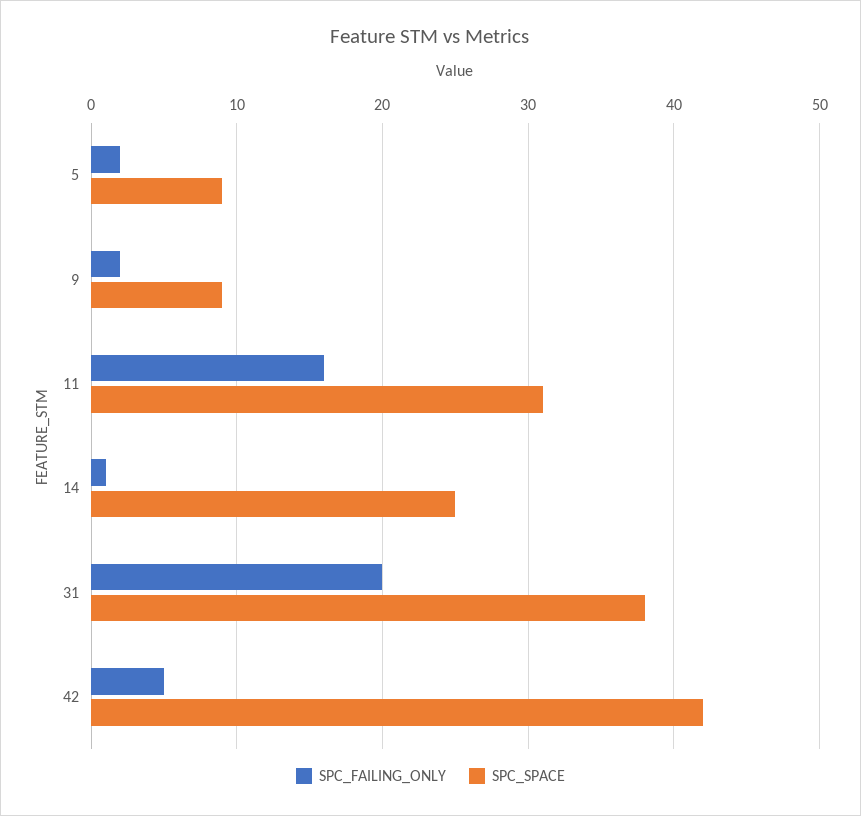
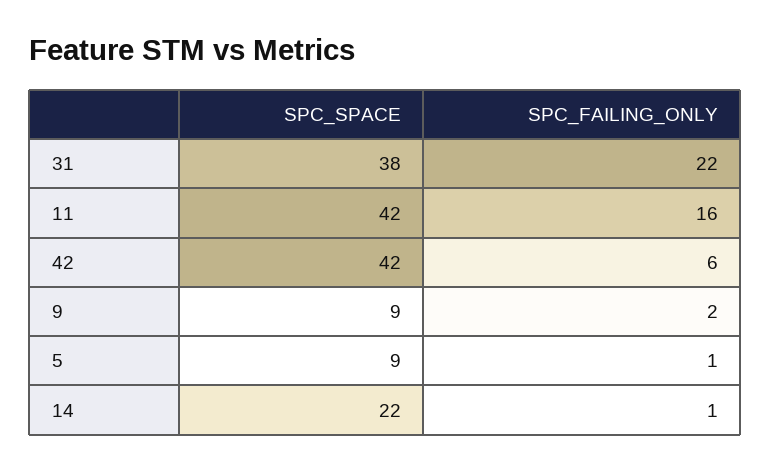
  {
    "SPC_FAILING_ONLY": {
-     "5": 2,
+     "5": 1,
      "9": 2,
      "11": 16,
      "14": 1,
-     "31": 20,
+     "31": 22,
-     "42": 5
+     "42": 6
    },
    "SPC_SPACE": {
      "5": 9,
      "9": 9,
-     "11": 31,
+     "11": 42,
-     "14": 25,
+     "14": 22,
      "31": 38,
      "42": 42
    }
  }

